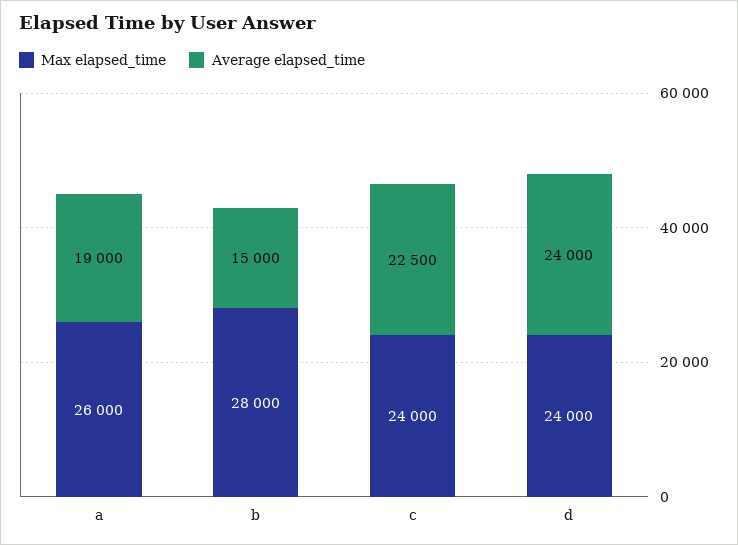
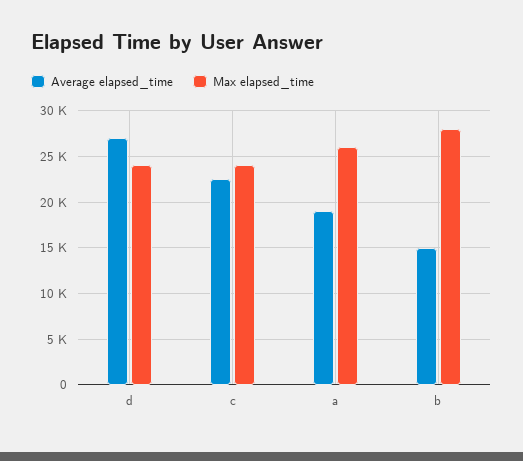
  {
    "Max elapsed_time": {
      "a": 26000,
      "b": 28000,
      "c": 24000,
      "d": 24000
    },
    "Average elapsed_time": {
      "a": 19000,
      "b": 15000,
      "c": 22500,
-     "d": 24000
+     "d": 27000
    }
  }

